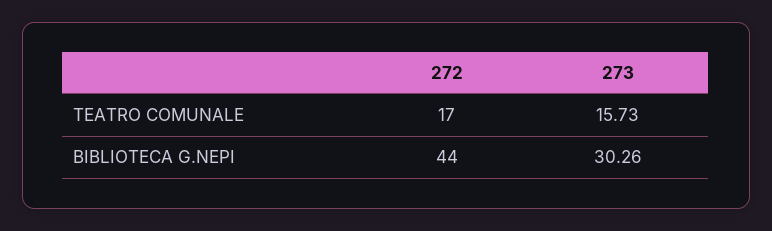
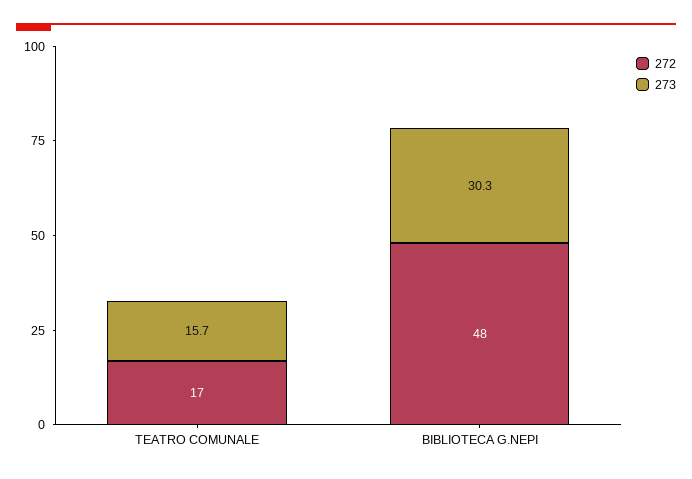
  {
    "272": {
      "TEATRO COMUNALE": 17,
-     "BIBLIOTECA G.NEPI": 44
+     "BIBLIOTECA G.NEPI": 48
    },
    "273": {
      "TEATRO COMUNALE": 15.73,
      "BIBLIOTECA G.NEPI": 30.26
    }
  }

